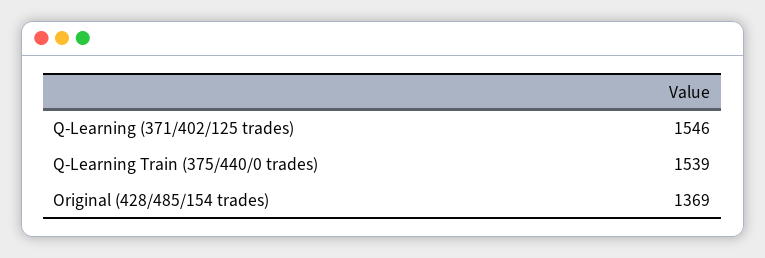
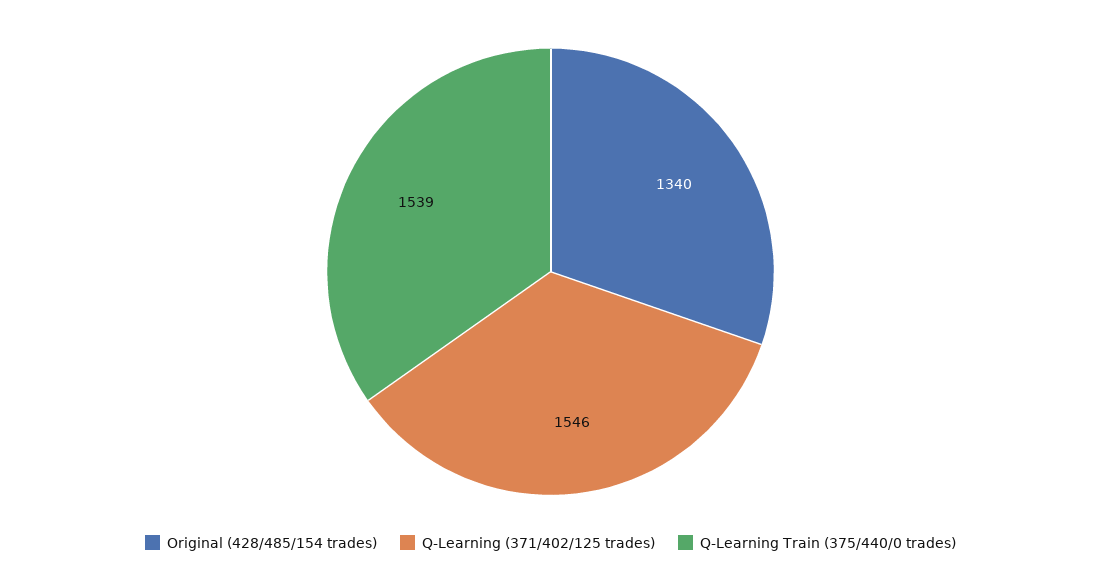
  {
    "Q-Learning (371/402/125 trades)": 1546,
    "Q-Learning Train (375/440/0 trades)": 1539,
-   "Original (428/485/154 trades)": 1369
+   "Original (428/485/154 trades)": 1340
  }

